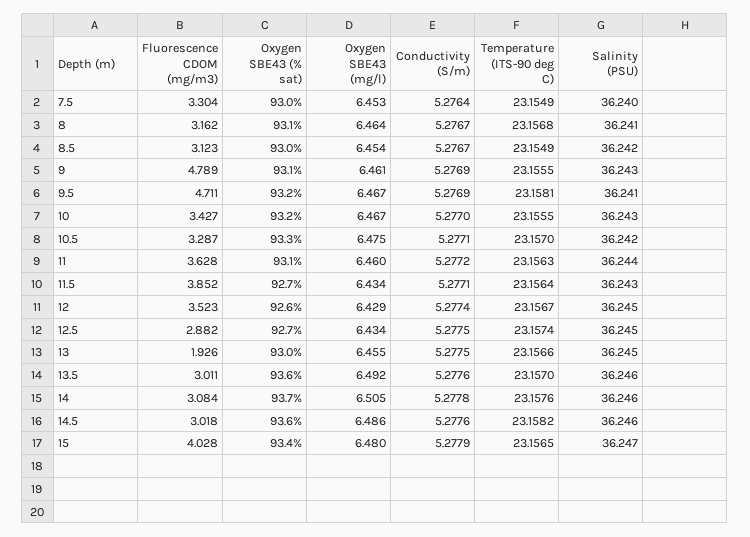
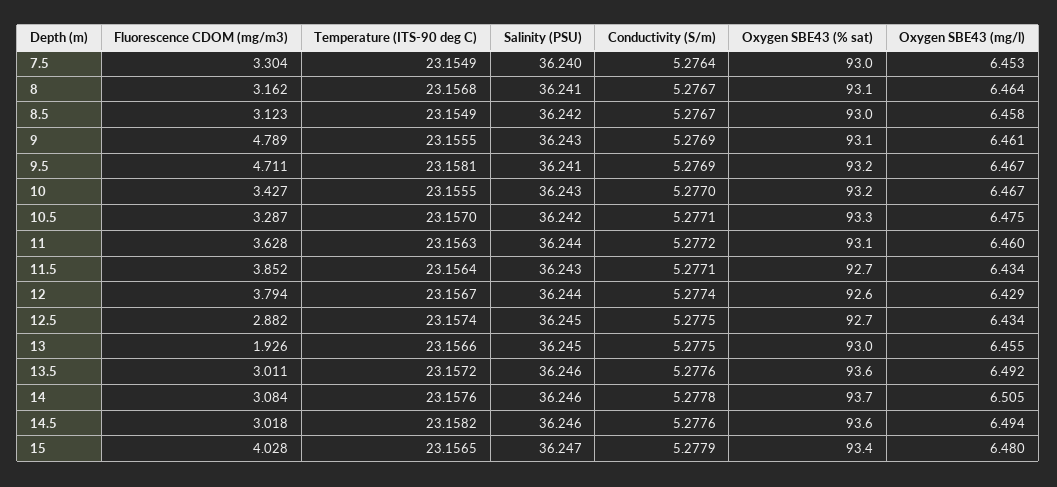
  {
    "Fluorescence CDOM (mg/m3)": {
      "7.5": 3.304,
      "8": 3.162,
      "8.5": 3.123,
      "9": 4.789,
      "9.5": 4.711,
      "10": 3.427,
      "10.5": 3.287,
      "11": 3.628,
      "11.5": 3.852,
-     "12": 3.523,
+     "12": 3.794,
      "12.5": 2.882,
      "13": 1.926,
      "13.5": 3.011,
      "14": 3.084,
      "14.5": 3.018,
      "15": 4.028
    },
    "Oxygen SBE43 (% sat)": {
      "7.5": 93,
      "8": 93.1,
      "8.5": 93,
      "9": 93.1,
      "9.5": 93.2,
      "10": 93.2,
      "10.5": 93.3,
      "11": 93.1,
      "11.5": 92.7,
      "12": 92.6,
      "12.5": 92.7,
      "13": 93,
      "13.5": 93.6,
      "14": 93.7,
      "14.5": 93.6,
      "15": 93.4
    },
    "Oxygen SBE43 (mg/l)": {
      "7.5": 6.453,
      "8": 6.464,
-     "8.5": 6.454,
+     "8.5": 6.458,
      "9": 6.461,
      "9.5": 6.467,
      "10": 6.467,
      "10.5": 6.475,
      "11": 6.46,
      "11.5": 6.434,
      "12": 6.429,
      "12.5": 6.434,
      "13": 6.455,
      "13.5": 6.492,
      "14": 6.505,
-     "14.5": 6.486,
+     "14.5": 6.494,
      "15": 6.48
    },
    "Conductivity (S/m)": {
      "7.5": 5.2764,
      "8": 5.2767,
      "8.5": 5.2767,
      "9": 5.2769,
      "9.5": 5.2769,
      "10": 5.277,
      "10.5": 5.2771,
      "11": 5.2772,
      "11.5": 5.2771,
      "12": 5.2774,
      "12.5": 5.2775,
      "13": 5.2775,
      "13.5": 5.2776,
      "14": 5.2778,
      "14.5": 5.2776,
      "15": 5.2779
    },
    "Temperature (ITS-90 deg C)": {
      "7.5": 23.1549,
      "8": 23.1568,
      "8.5": 23.1549,
      "9": 23.1555,
      "9.5": 23.1581,
      "10": 23.1555,
      "10.5": 23.157,
      "11": 23.1563,
      "11.5": 23.1564,
      "12": 23.1567,
      "12.5": 23.1574,
      "13": 23.1566,
-     "13.5": 23.157,
+     "13.5": 23.1572,
      "14": 23.1576,
      "14.5": 23.1582,
      "15": 23.1565
    },
    "Salinity (PSU)": {
      "7.5": 36.24,
      "8": 36.241,
      "8.5": 36.242,
      "9": 36.243,
      "9.5": 36.241,
      "10": 36.243,
      "10.5": 36.242,
      "11": 36.244,
      "11.5": 36.243,
-     "12": 36.245,
+     "12": 36.244,
      "12.5": 36.245,
      "13": 36.245,
      "13.5": 36.246,
      "14": 36.246,
      "14.5": 36.246,
      "15": 36.247
    }
  }

